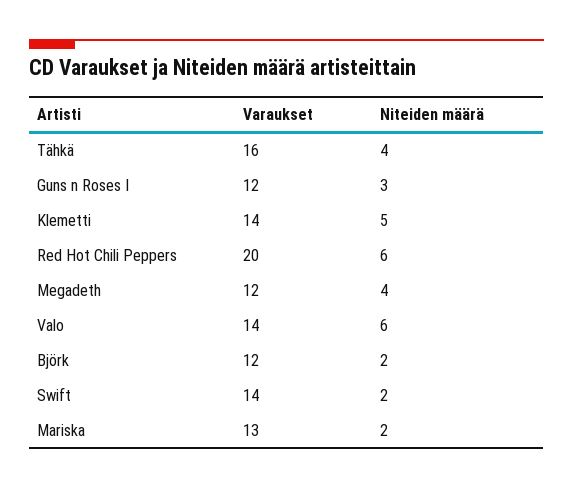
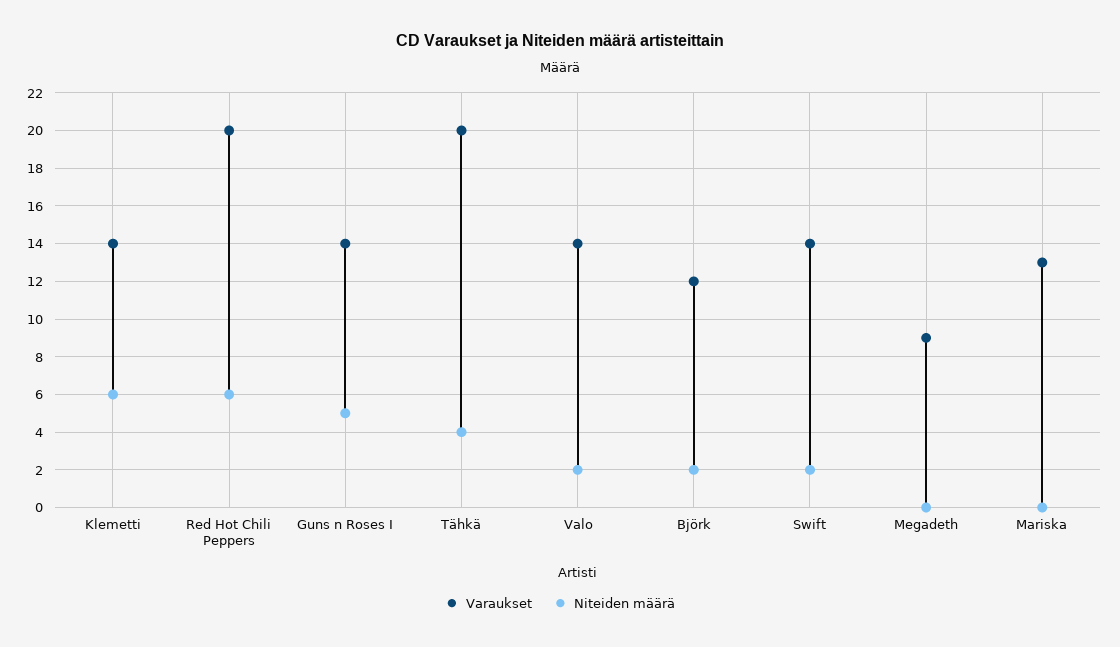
  {
    "Varaukset": {
-     "Tähkä": 16,
+     "Tähkä": 20,
-     "Guns n Roses I": 12,
+     "Guns n Roses I": 14,
      "Klemetti": 14,
      "Red Hot Chili Peppers": 20,
-     "Megadeth": 12,
+     "Megadeth": 9,
      "Valo": 14,
      "Björk": 12,
      "Swift": 14,
      "Mariska": 13
    },
    "Niteiden määrä": {
      "Tähkä": 4,
-     "Guns n Roses I": 3,
+     "Guns n Roses I": 5,
-     "Klemetti": 5,
+     "Klemetti": 6,
      "Red Hot Chili Peppers": 6,
-     "Megadeth": 4,
+     "Megadeth": 0,
-     "Valo": 6,
+     "Valo": 2,
      "Björk": 2,
      "Swift": 2,
-     "Mariska": 2
+     "Mariska": 0
    }
  }

